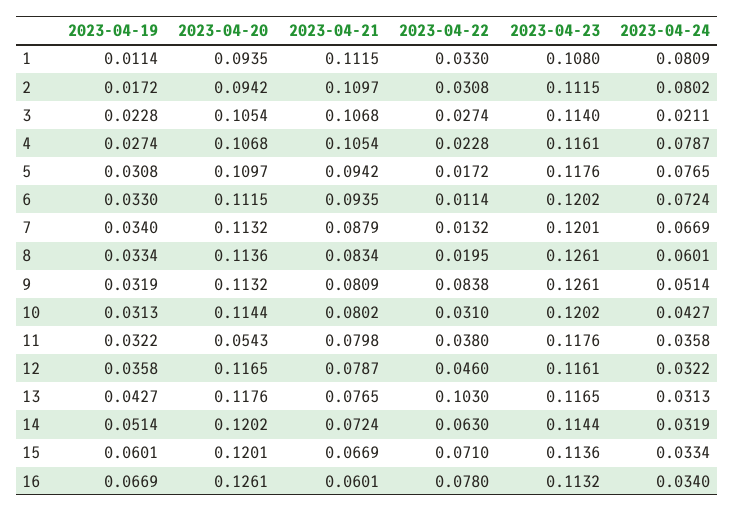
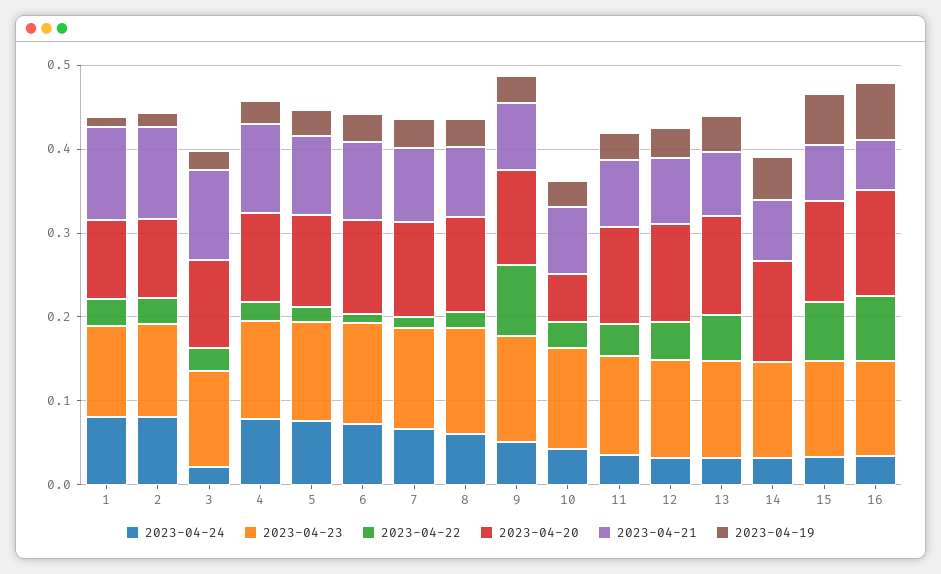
  {
    "2023-04-19": {
      "1": 0.0114,
      "2": 0.0172,
      "3": 0.0228,
      "4": 0.0274,
      "5": 0.0308,
      "6": 0.033,
      "7": 0.034,
      "8": 0.0334,
      "9": 0.0319,
      "10": 0.0313,
      "11": 0.0322,
      "12": 0.0358,
      "13": 0.0427,
      "14": 0.0514,
      "15": 0.0601,
      "16": 0.0669
    },
    "2023-04-20": {
      "1": 0.0935,
      "2": 0.0942,
      "3": 0.1054,
      "4": 0.1068,
      "5": 0.1097,
      "6": 0.1115,
      "7": 0.1132,
      "8": 0.1136,
      "9": 0.1132,
-     "10": 0.1144,
+     "10": 0.06,
-     "11": 0.0543,
+     "11": 0.12,
      "12": 0.1165,
      "13": 0.1176,
      "14": 0.1202,
      "15": 0.1201,
      "16": 0.1261
    },
    "2023-04-21": {
      "1": 0.1115,
      "2": 0.1097,
      "3": 0.1068,
      "4": 0.1054,
      "5": 0.0942,
      "6": 0.0935,
      "7": 0.0879,
      "8": 0.0834,
      "9": 0.0809,
      "10": 0.0802,
      "11": 0.0798,
      "12": 0.0787,
      "13": 0.0765,
      "14": 0.0724,
      "15": 0.0669,
      "16": 0.0601
    },
    "2023-04-22": {
      "1": 0.033,
      "2": 0.0308,
      "3": 0.0274,
      "4": 0.0228,
      "5": 0.0172,
      "6": 0.0114,
      "7": 0.0132,
      "8": 0.0195,
      "9": 0.0838,
      "10": 0.031,
      "11": 0.038,
      "12": 0.046,
-     "13": 0.103,
+     "13": 0.06,
-     "14": 0.063,
+     "14": 0,
      "15": 0.071,
      "16": 0.078
    },
    "2023-04-23": {
      "1": 0.108,
      "2": 0.1115,
      "3": 0.114,
      "4": 0.1161,
      "5": 0.1176,
      "6": 0.1202,
      "7": 0.1201,
      "8": 0.1261,
      "9": 0.1261,
      "10": 0.1202,
      "11": 0.1176,
      "12": 0.1161,
      "13": 0.1165,
      "14": 0.1144,
      "15": 0.1136,
      "16": 0.1132
    },
    "2023-04-24": {
      "1": 0.0809,
      "2": 0.0802,
      "3": 0.0211,
      "4": 0.0787,
      "5": 0.0765,
      "6": 0.0724,
      "7": 0.0669,
      "8": 0.0601,
      "9": 0.0514,
      "10": 0.0427,
      "11": 0.0358,
      "12": 0.0322,
      "13": 0.0313,
      "14": 0.0319,
      "15": 0.0334,
      "16": 0.034
    }
  }

